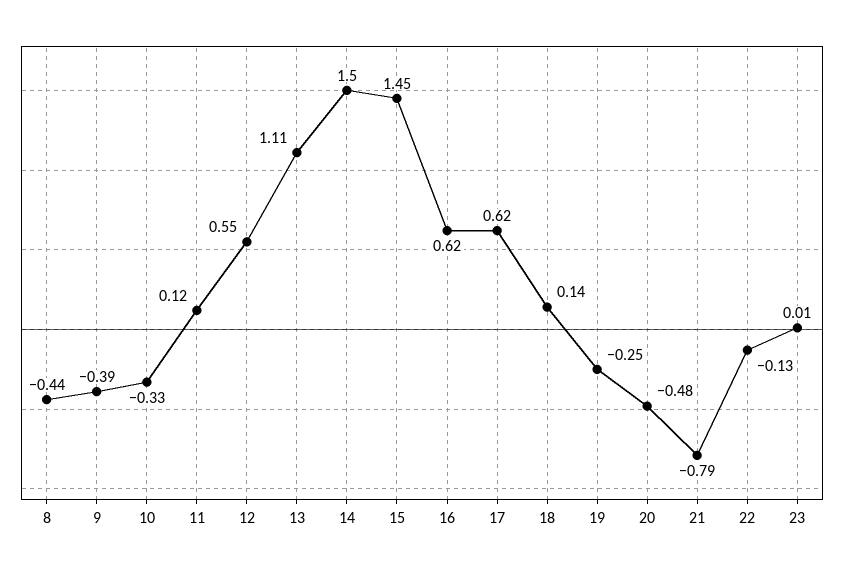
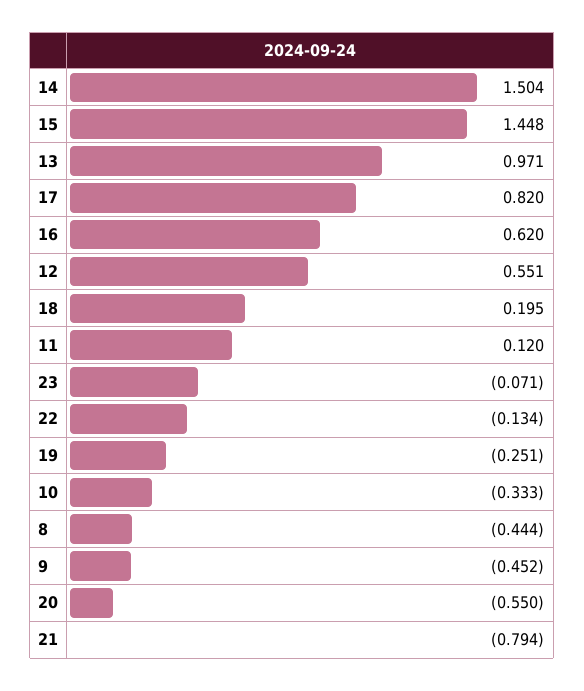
  {
    "8": -0.444,
-   "9": -0.39,
+   "9": -0.452,
    "10": -0.333,
    "11": 0.12,
    "12": 0.551,
-   "13": 1.11,
+   "13": 0.971,
    "14": 1.504,
    "15": 1.448,
    "16": 0.62,
-   "17": 0.62,
+   "17": 0.82,
-   "18": 0.14,
+   "18": 0.195,
    "19": -0.251,
-   "20": -0.48,
+   "20": -0.55,
    "21": -0.794,
    "22": -0.134,
-   "23": 0.01
+   "23": -0.071
  }

